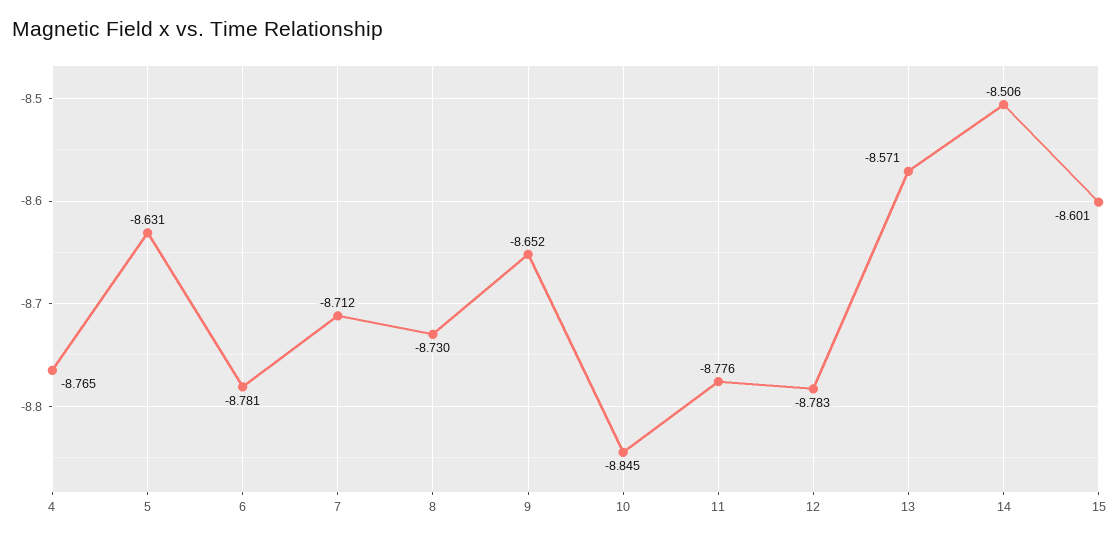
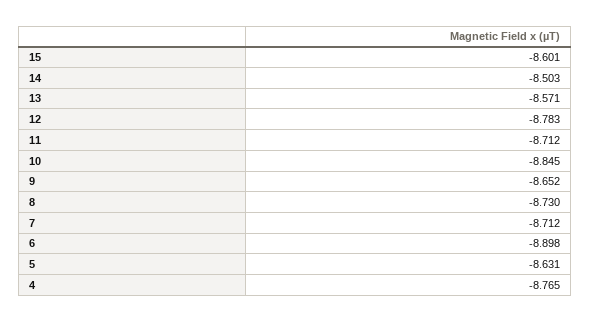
  {
    "4": -8.765,
    "5": -8.631,
-   "6": -8.781,
+   "6": -8.898,
    "7": -8.712,
    "8": -8.73,
    "9": -8.652,
    "10": -8.845,
-   "11": -8.776,
+   "11": -8.712,
    "12": -8.783,
    "13": -8.571,
-   "14": -8.506,
+   "14": -8.503,
    "15": -8.601
  }

